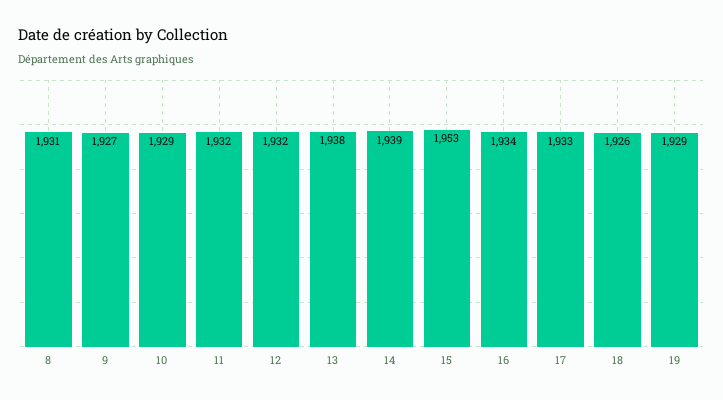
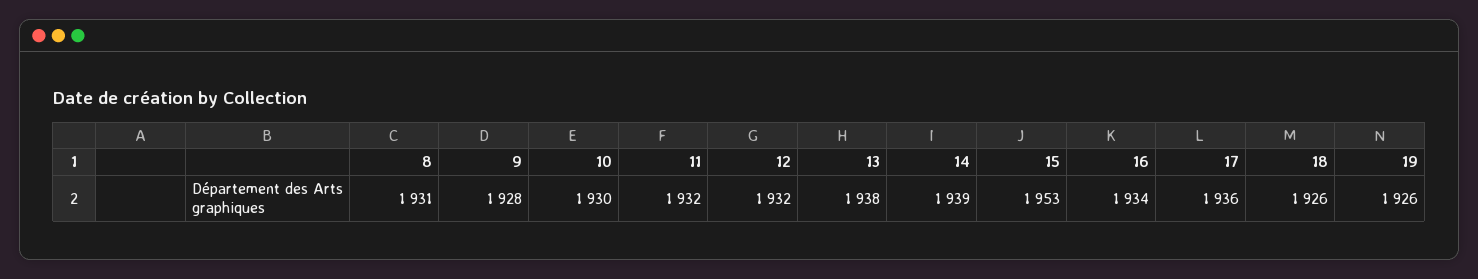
  {
    "8": 1931,
-   "9": 1927,
+   "9": 1928,
-   "10": 1929,
+   "10": 1930,
    "11": 1932,
    "12": 1932,
    "13": 1938,
    "14": 1939,
    "15": 1953,
    "16": 1934,
-   "17": 1933,
+   "17": 1936,
    "18": 1926,
-   "19": 1929
+   "19": 1926
  }

